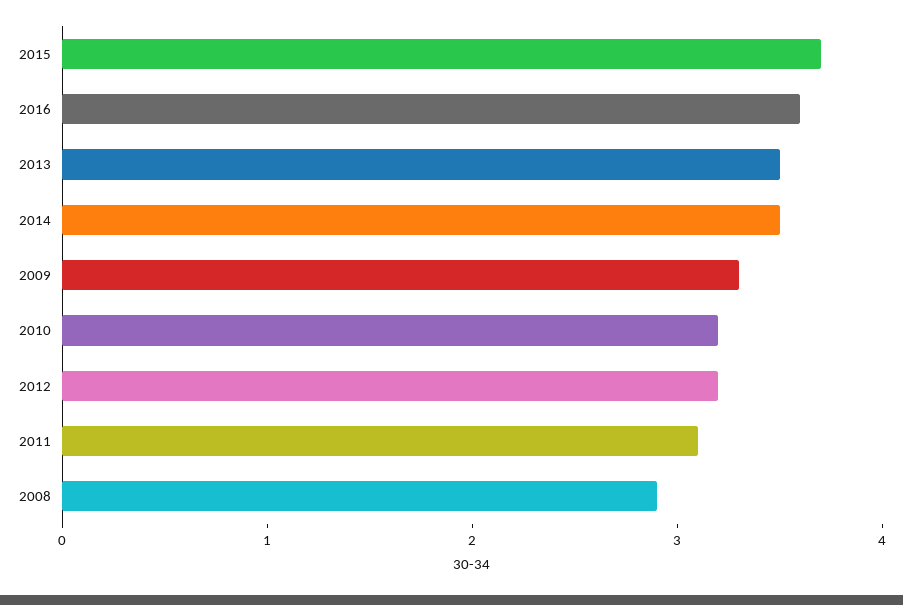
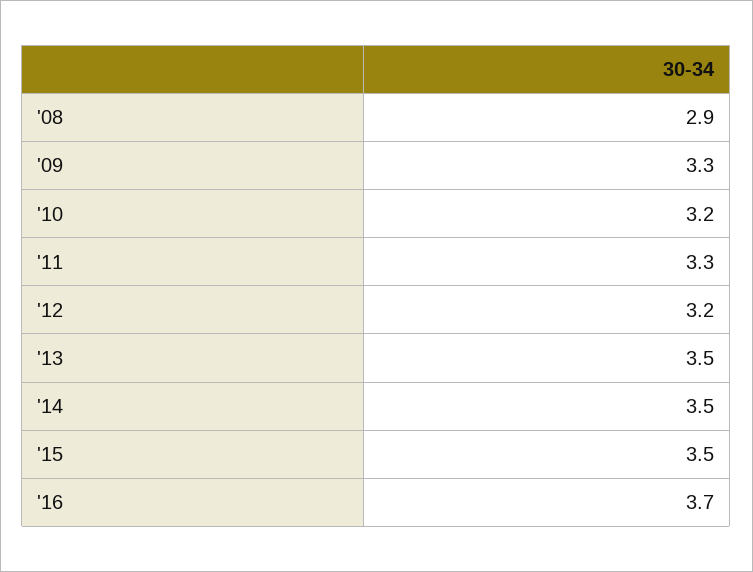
  {
-   "2015": 3.7,
+   "2015": 3.5,
-   "2016": 3.6,
+   "2016": 3.7,
    "2013": 3.5,
    "2014": 3.5,
    "2009": 3.3,
    "2010": 3.2,
    "2012": 3.2,
-   "2011": 3.1,
+   "2011": 3.3,
    "2008": 2.9
  }

